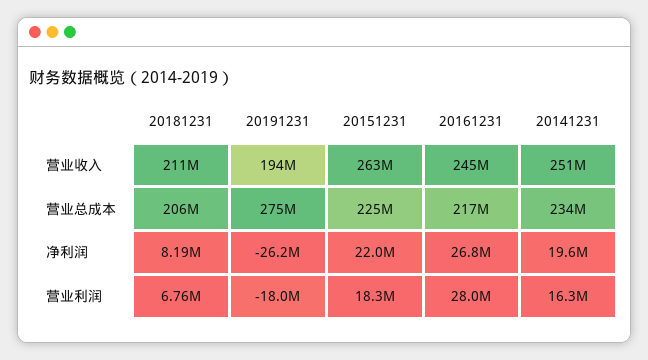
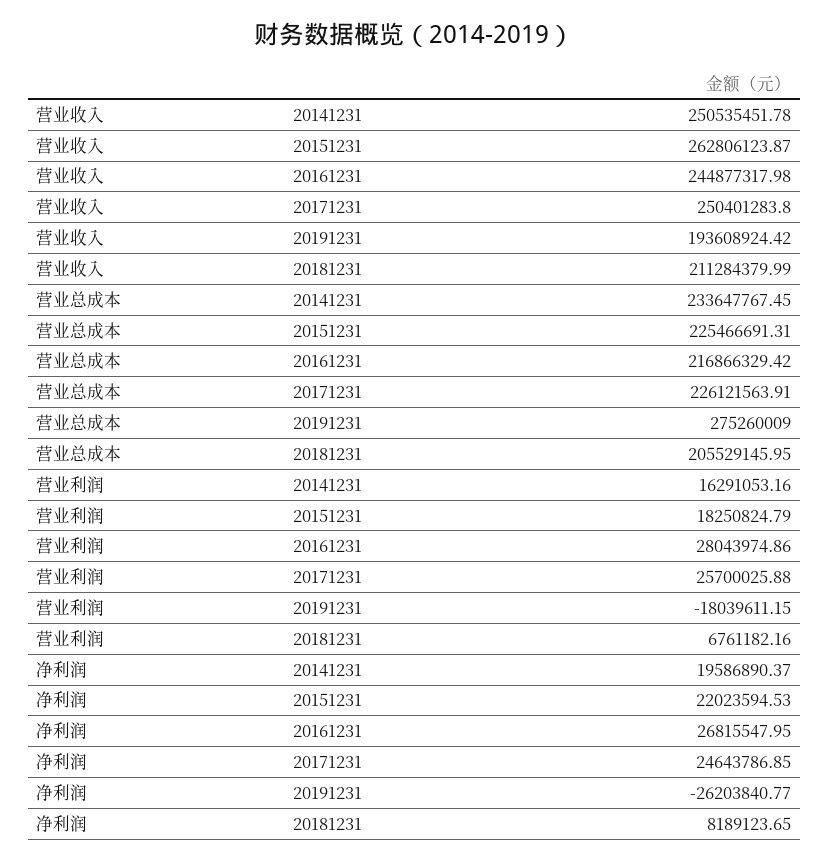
  {
    "20181231": {
      "营业收入": 211284379.99,
      "营业总成本": 205529145.95,
      "净利润": 8189123.65,
      "营业利润": 6761182.16
    },
    "20191231": {
      "营业收入": 193608924.42,
      "营业总成本": 275260009,
      "净利润": -26203840.77,
      "营业利润": -18039611.15
    },
    "20151231": {
      "营业收入": 262806123.87,
      "营业总成本": 225466691.31,
      "净利润": 22023594.53,
      "营业利润": 18250824.79
    },
    "20161231": {
      "营业收入": 244877317.98,
      "营业总成本": 216866329.42,
      "净利润": 26815547.95,
      "营业利润": 28043974.86
    },
    "20141231": {
      "营业收入": 250535451.78,
      "营业总成本": 233647767.45,
      "净利润": 19586890.37,
      "营业利润": 16291053.16
-   }
+   },
+   "20171231": {
+     "营业收入": 250401283.8,
+     "营业总成本": 226121563.91,
+     "营业利润": 25700025.88,
+     "净利润": 24643786.85
+   }
  }

